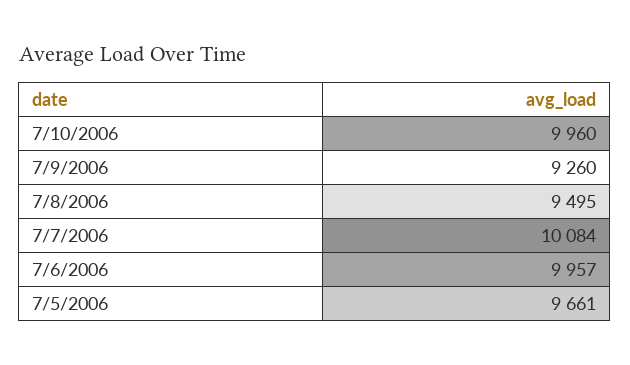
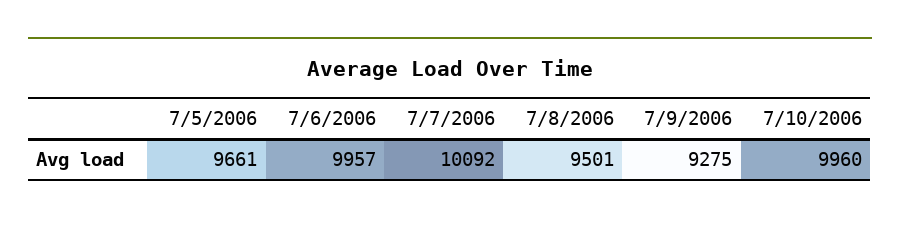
  {
    "7/10/2006": 9960,
-   "7/9/2006": 9260,
+   "7/9/2006": 9275,
-   "7/8/2006": 9495,
+   "7/8/2006": 9501,
-   "7/7/2006": 10084,
+   "7/7/2006": 10092,
    "7/6/2006": 9957,
    "7/5/2006": 9661
  }

